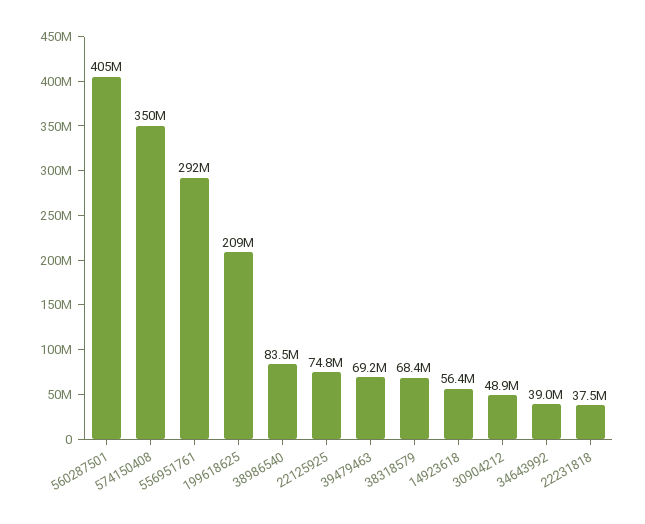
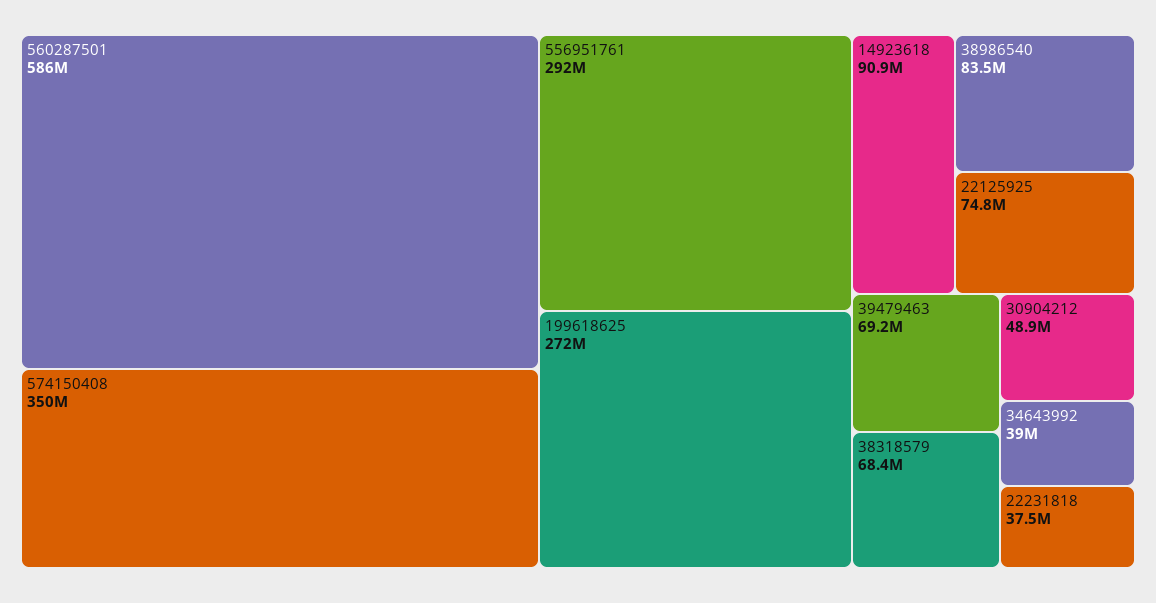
  {
-   "560287501": 405000000,
+   "560287501": 586000000,
    "574150408": 350000000,
    "556951761": 292000000,
-   "199618625": 209000000,
+   "199618625": 272000000,
    "38986540": 83500000,
    "22125925": 74800000,
    "39479463": 69200000,
    "38318579": 68400000,
-   "14923618": 56400000,
+   "14923618": 90900000,
    "30904212": 48900000,
    "34643992": 39000000,
    "22231818": 37500000
  }

